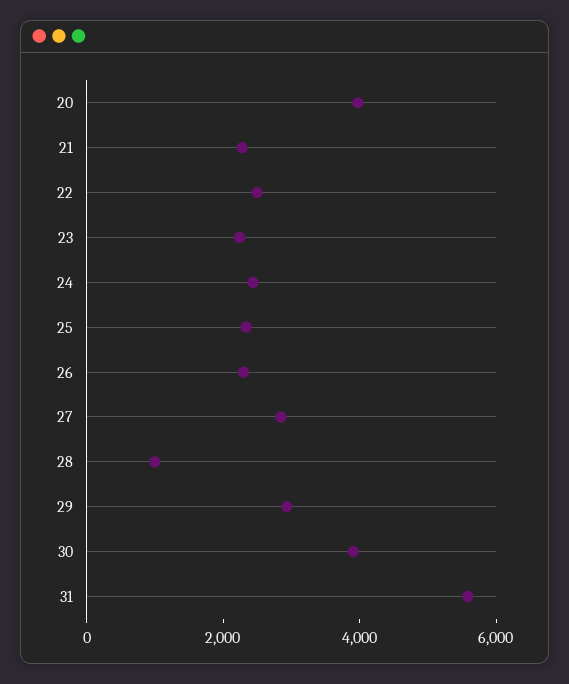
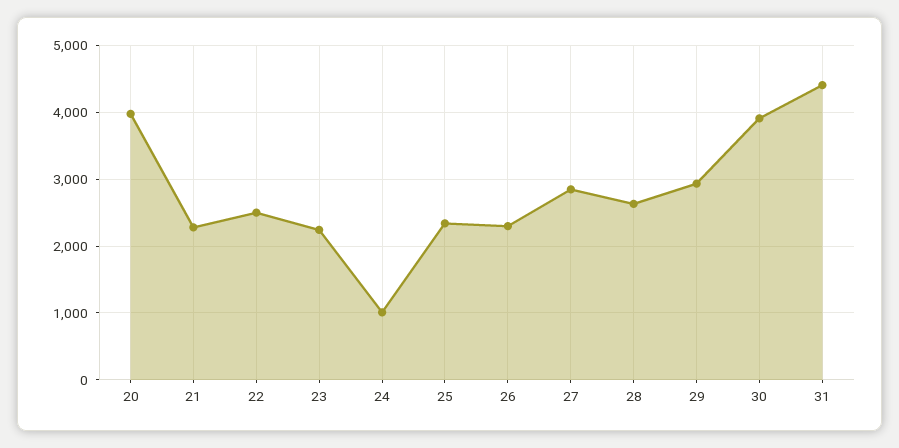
  {
    "20": 4000,
    "21": 2300,
    "22": 2500,
    "23": 2200,
-   "24": 2500,
+   "24": 1000,
    "25": 2300,
    "26": 2300,
    "27": 2800,
-   "28": 1000,
+   "28": 2600,
    "29": 2900,
    "30": 3900,
-   "31": 5500
+   "31": 4400
  }

